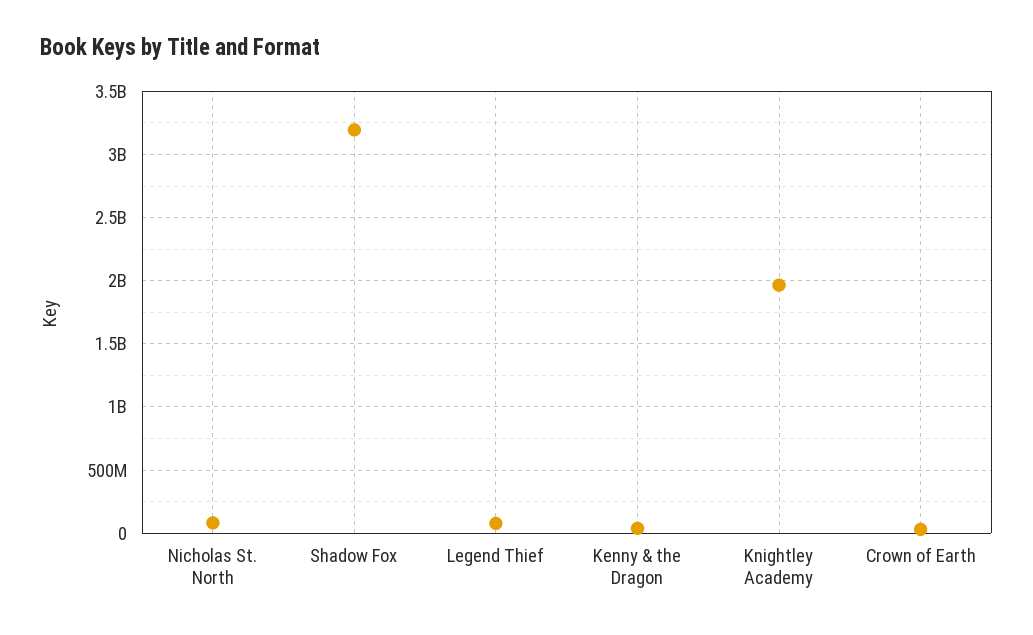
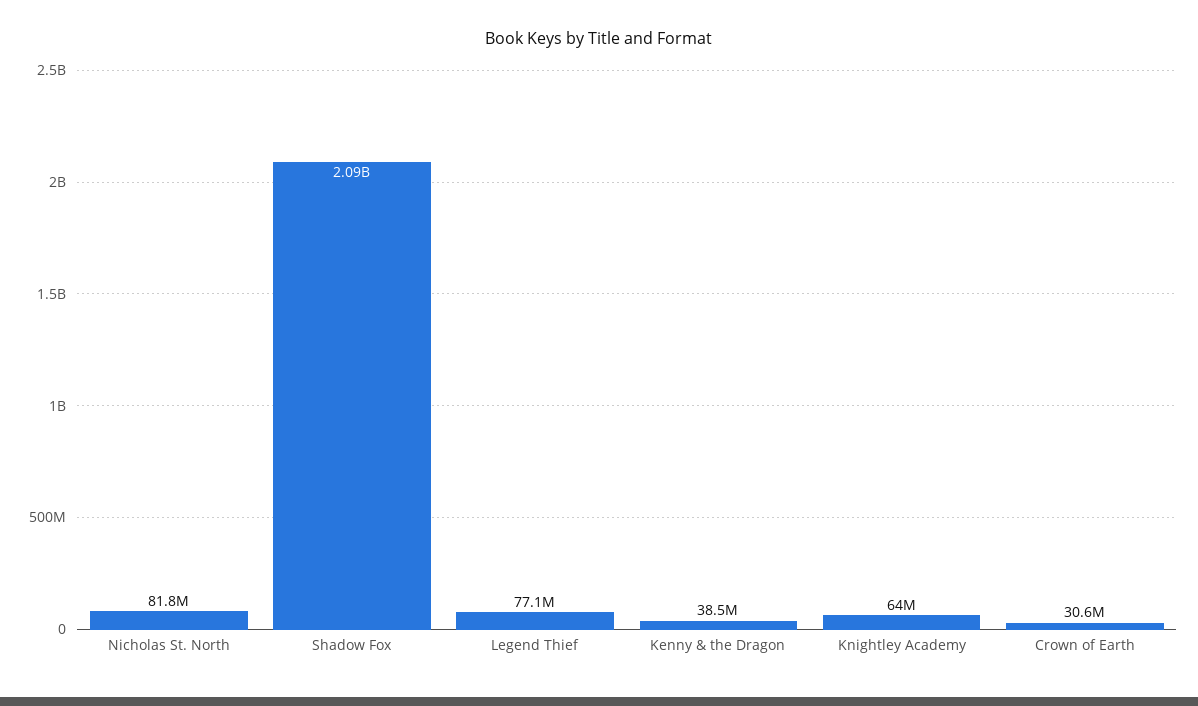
  {
    "Nicholas St. North": 81800000,
-   "Shadow Fox": 3200000000,
+   "Shadow Fox": 2090000000,
    "Legend Thief": 77100000,
    "Kenny & the Dragon": 38500000,
-   "Knightley Academy": 1950000000,
+   "Knightley Academy": 64000000,
    "Crown of Earth": 30600000
  }

